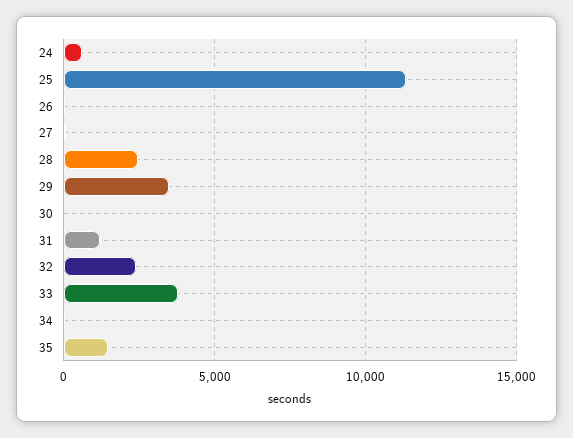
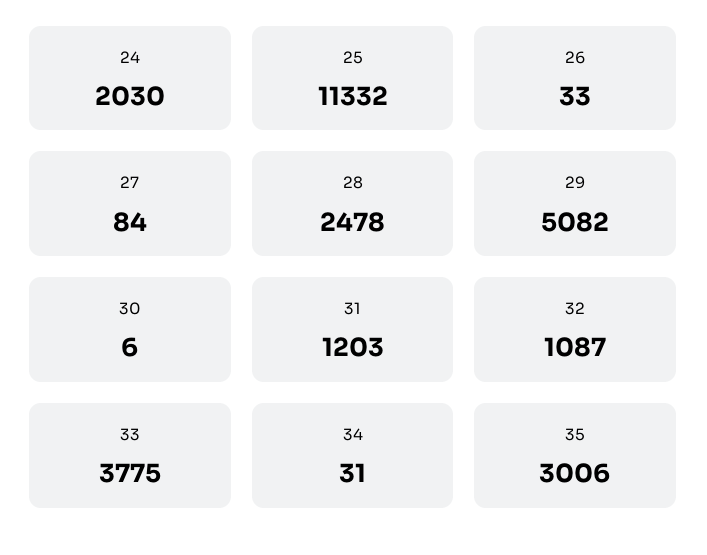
  {
-   "24": 500,
+   "24": 2030,
    "25": 11332,
    "26": 33,
    "27": 84,
    "28": 2478,
-   "29": 3500,
+   "29": 5082,
    "30": 6,
    "31": 1203,
-   "32": 2500,
+   "32": 1087,
    "33": 3775,
    "34": 31,
-   "35": 1500
+   "35": 3006
  }

